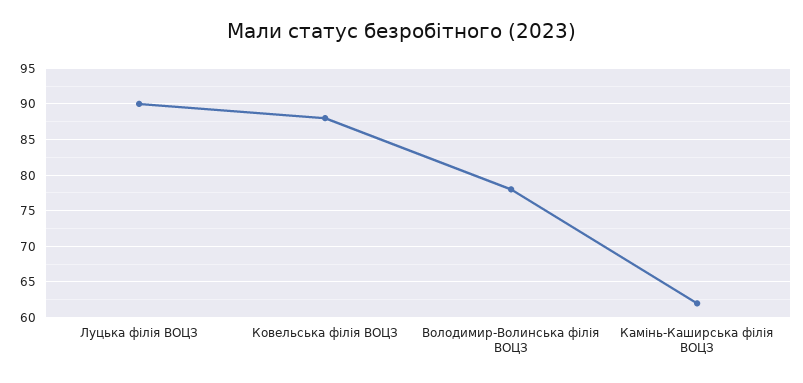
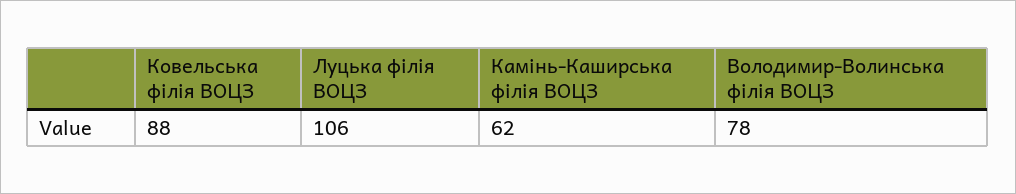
  {
-   "Луцька філія ВОЦЗ": 90,
+   "Луцька філія ВОЦЗ": 106,
    "Ковельська філія ВОЦЗ": 88,
    "Володимир-Волинська філія ВОЦЗ": 78,
    "Камінь-Каширська філія ВОЦЗ": 62
  }

